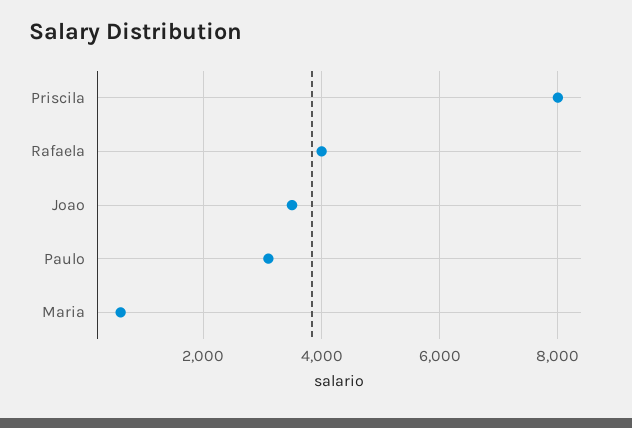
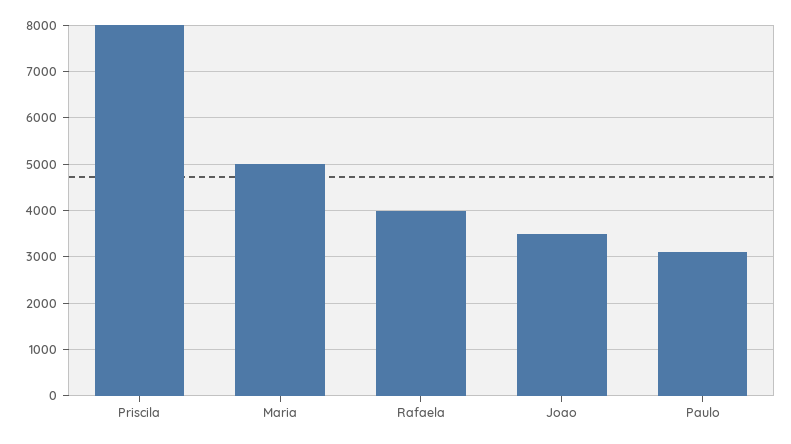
  {
    "Priscila": 8000,
    "Rafaela": 4000,
    "Joao": 3600,
    "Paulo": 3200,
-   "Maria": 600
+   "Maria": 5000
  }

